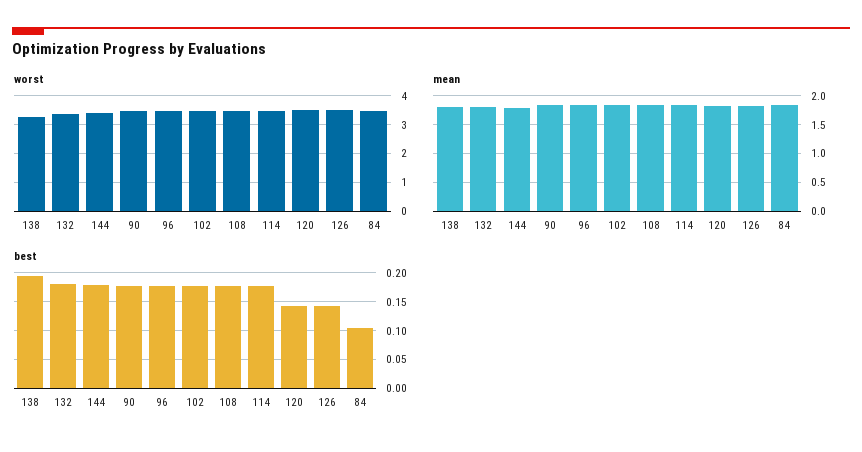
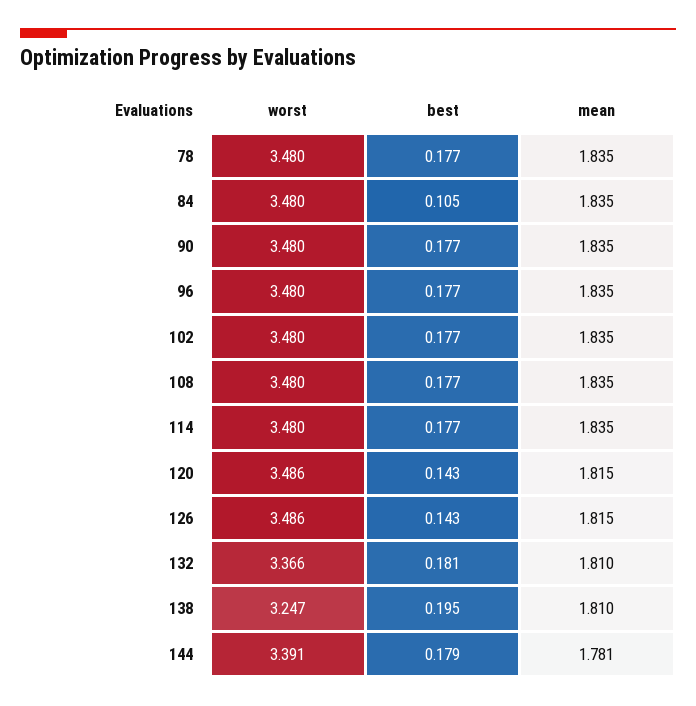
  {
    "worst": {
      "138": 3.247,
      "132": 3.366,
      "144": 3.391,
      "90": 3.48,
      "96": 3.48,
      "102": 3.48,
      "108": 3.48,
      "114": 3.48,
      "120": 3.486,
      "126": 3.486,
-     "84": 3.48
+     "84": 3.48,
+     "78": 3.48
    },
    "mean": {
      "138": 1.81,
      "132": 1.81,
      "144": 1.781,
      "90": 1.835,
      "96": 1.835,
      "102": 1.835,
      "108": 1.835,
      "114": 1.835,
      "120": 1.815,
      "126": 1.815,
-     "84": 1.835
+     "84": 1.835,
+     "78": 1.835
    },
    "best": {
      "138": 0.195,
      "132": 0.181,
      "144": 0.179,
      "90": 0.177,
      "96": 0.177,
      "102": 0.177,
      "108": 0.177,
      "114": 0.177,
      "120": 0.143,
      "126": 0.143,
-     "84": 0.105
+     "84": 0.105,
+     "78": 0.177
    }
  }

